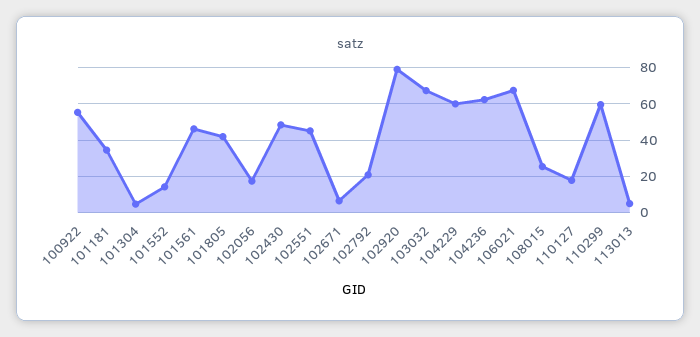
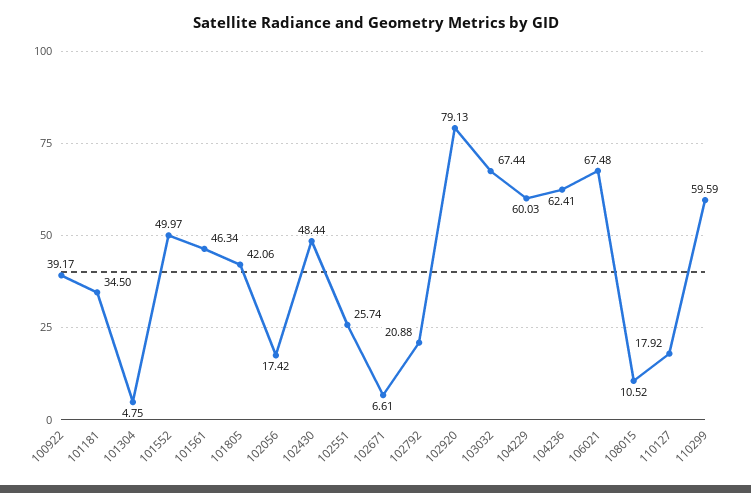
  {
-   "100922": 55,
+   "100922": 39.17,
    "101181": 34.5,
    "101304": 4.75,
-   "101552": 15,
+   "101552": 49.97,
    "101561": 46.34,
    "101805": 42.06,
    "102056": 17.42,
    "102430": 48.44,
-   "102551": 45,
+   "102551": 25.74,
    "102671": 6.61,
    "102792": 20.88,
    "102920": 79.13,
    "103032": 67.44,
    "104229": 60.03,
    "104236": 62.41,
    "106021": 67.48,
-   "108015": 25,
+   "108015": 10.52,
    "110127": 17.92,
-   "110299": 59.59,
+   "110299": 59.59
-   "113013": 5
  }

